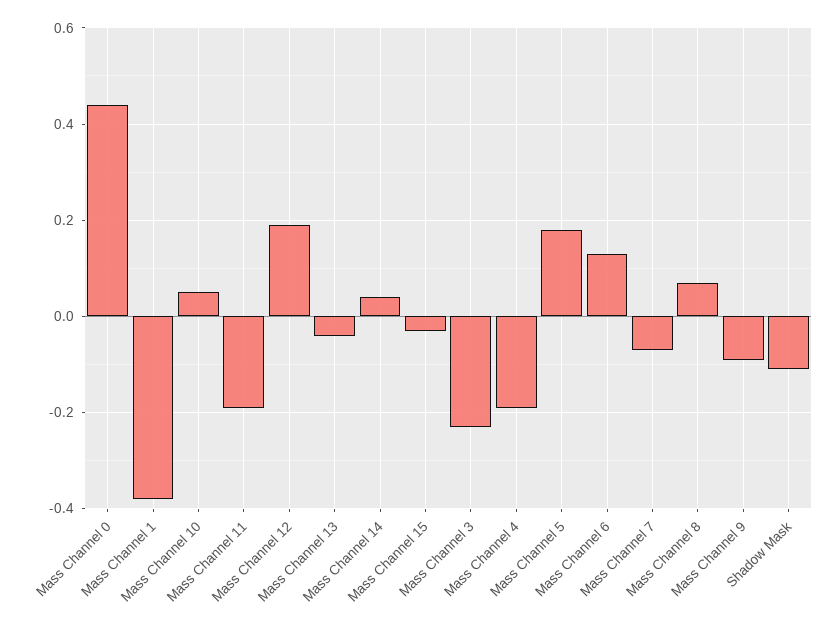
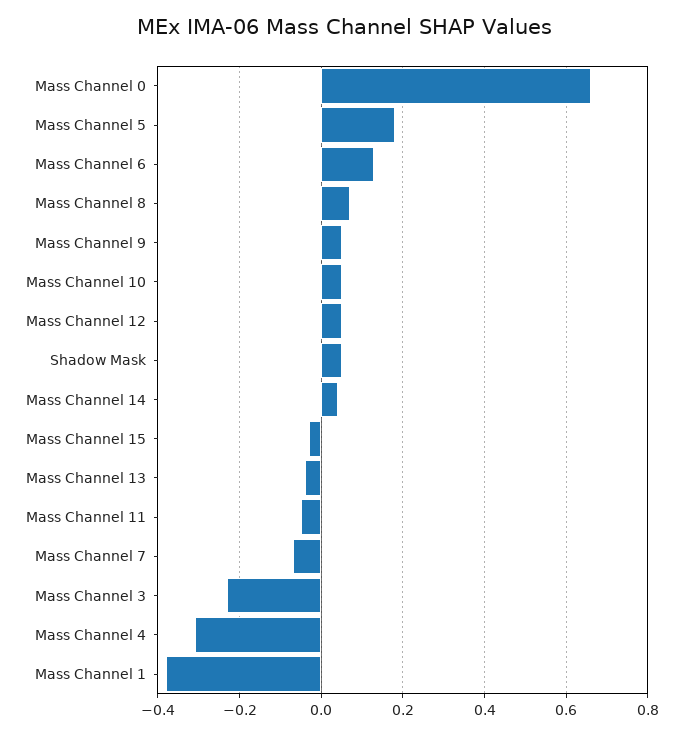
  {
-   "Mass Channel 0": 0.45,
+   "Mass Channel 0": 0.65,
    "Mass Channel 1": -0.4,
    "Mass Channel 10": 0.05,
-   "Mass Channel 11": -0.2,
+   "Mass Channel 11": -0.05,
-   "Mass Channel 12": 0.2,
+   "Mass Channel 12": 0.05,
    "Mass Channel 13": -0.05,
    "Mass Channel 14": 0.05,
    "Mass Channel 15": -0.05,
    "Mass Channel 3": -0.25,
-   "Mass Channel 4": -0.2,
+   "Mass Channel 4": -0.3,
    "Mass Channel 5": 0.2,
    "Mass Channel 6": 0.15,
    "Mass Channel 7": -0.05,
    "Mass Channel 8": 0.05,
-   "Mass Channel 9": -0.1,
+   "Mass Channel 9": 0.05,
-   "Shadow Mask": -0.1
+   "Shadow Mask": 0.05
  }

